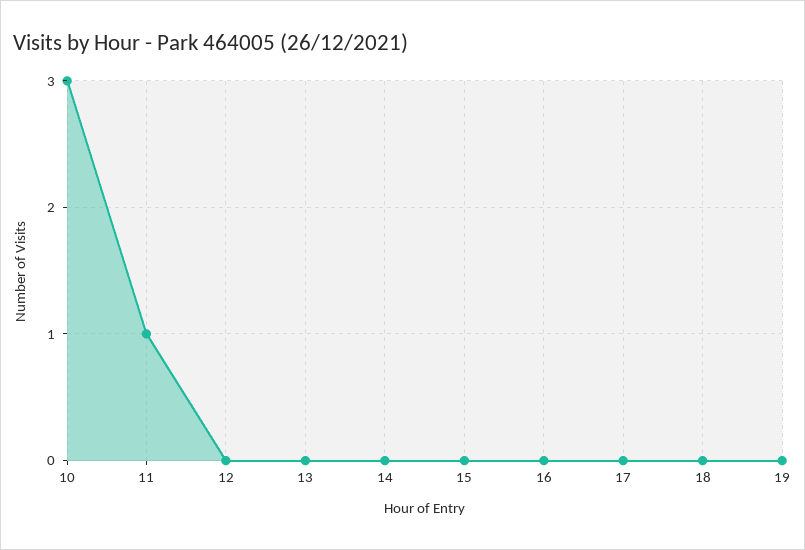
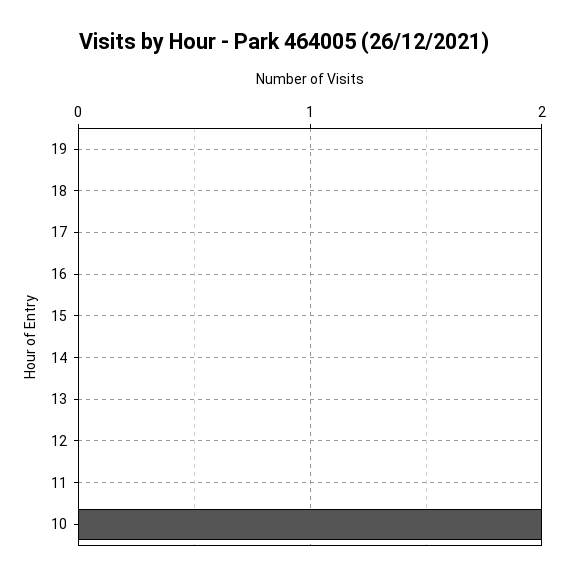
  {
-   "10": 3,
+   "10": 2,
-   "11": 1,
+   "11": 0,
    "12": 0,
    "13": 0,
    "14": 0,
    "15": 0,
    "16": 0,
    "17": 0,
    "18": 0,
    "19": 0
  }

